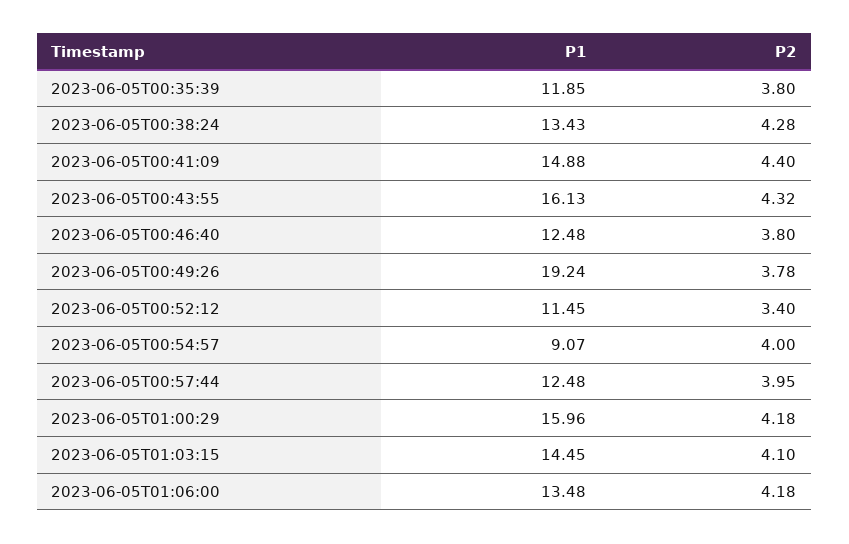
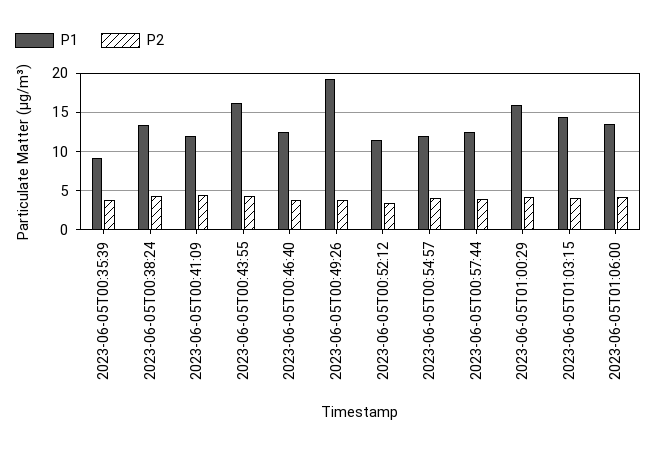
  {
    "P1": {
-     "2023-06-05T00:35:39": 11.85,
+     "2023-06-05T00:35:39": 9,
      "2023-06-05T00:38:24": 13.43,
-     "2023-06-05T00:41:09": 14.88,
+     "2023-06-05T00:41:09": 12,
      "2023-06-05T00:43:55": 16.13,
      "2023-06-05T00:46:40": 12.48,
      "2023-06-05T00:49:26": 19.24,
      "2023-06-05T00:52:12": 11.45,
-     "2023-06-05T00:54:57": 9.07,
+     "2023-06-05T00:54:57": 12,
      "2023-06-05T00:57:44": 12.48,
      "2023-06-05T01:00:29": 15.96,
      "2023-06-05T01:03:15": 14.45,
      "2023-06-05T01:06:00": 13.48
    },
    "P2": {
      "2023-06-05T00:35:39": 3.8,
      "2023-06-05T00:38:24": 4.28,
      "2023-06-05T00:41:09": 4.4,
      "2023-06-05T00:43:55": 4.32,
      "2023-06-05T00:46:40": 3.8,
      "2023-06-05T00:49:26": 3.78,
      "2023-06-05T00:52:12": 3.4,
      "2023-06-05T00:54:57": 4,
      "2023-06-05T00:57:44": 3.95,
      "2023-06-05T01:00:29": 4.18,
      "2023-06-05T01:03:15": 4.1,
      "2023-06-05T01:06:00": 4.18
    }
  }

